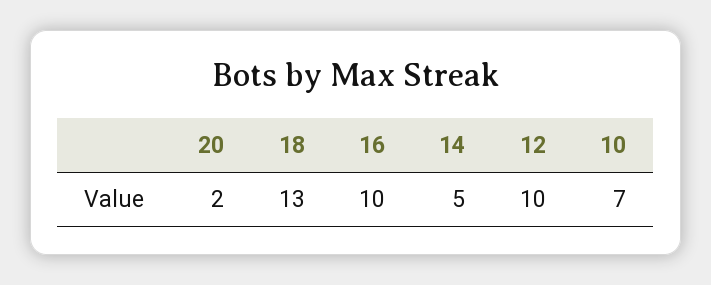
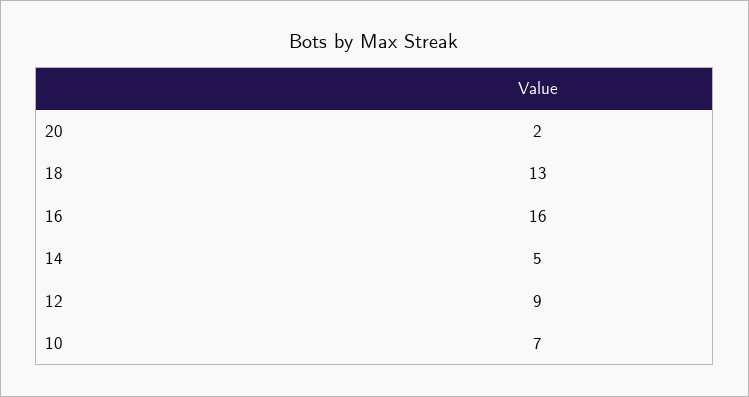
  {
    "20": 2,
    "18": 13,
-   "16": 10,
+   "16": 16,
    "14": 5,
-   "12": 10,
+   "12": 9,
    "10": 7
  }

